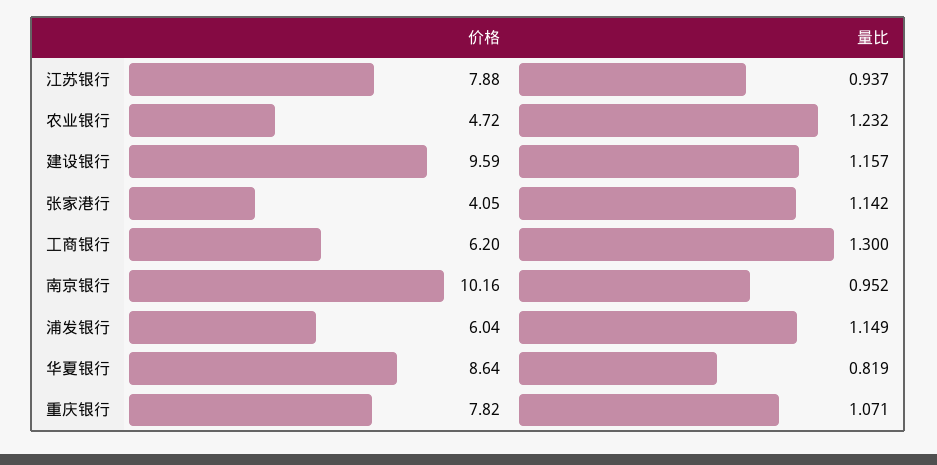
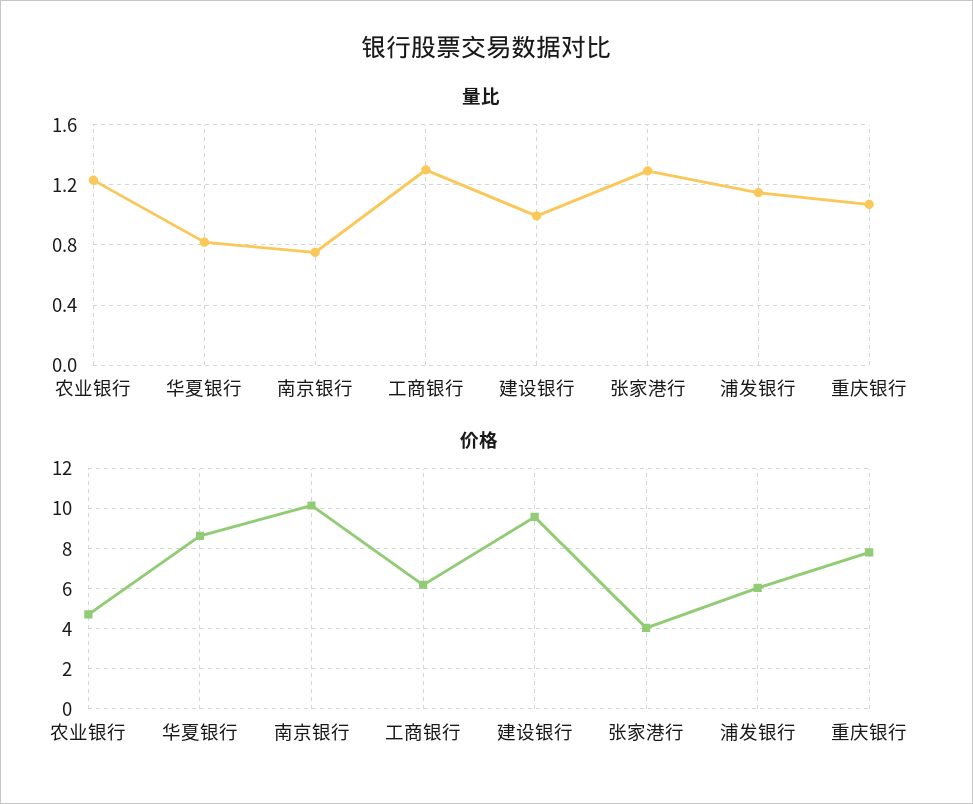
  {
    "价格": {
-     "江苏银行": 7.88,
      "农业银行": 4.72,
      "建设银行": 9.59,
      "张家港行": 4.05,
      "工商银行": 6.2,
      "南京银行": 10.16,
      "浦发银行": 6.04,
      "华夏银行": 8.64,
      "重庆银行": 7.82
    },
    "量比": {
-     "江苏银行": 0.937,
      "农业银行": 1.232,
-     "建设银行": 1.157,
+     "建设银行": 1,
-     "张家港行": 1.142,
+     "张家港行": 1.3,
      "工商银行": 1.3,
-     "南京银行": 0.952,
+     "南京银行": 0.75,
      "浦发银行": 1.149,
      "华夏银行": 0.819,
      "重庆银行": 1.071
    }
  }

